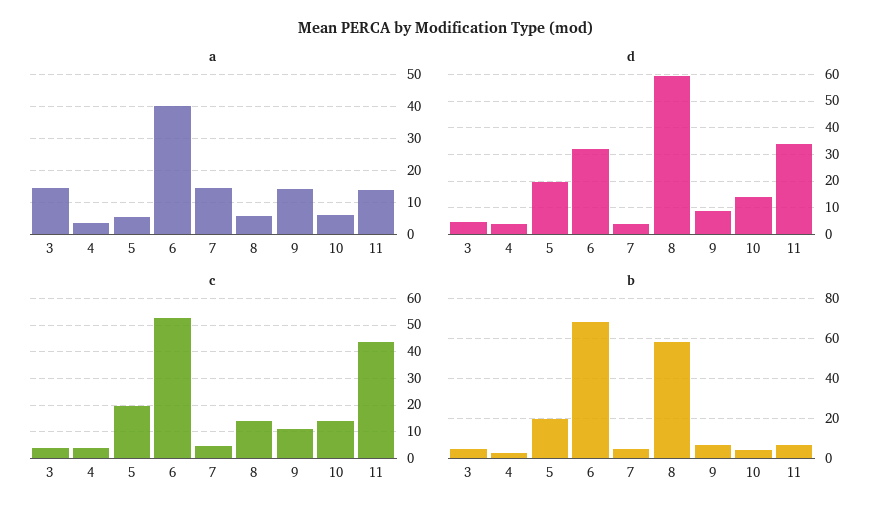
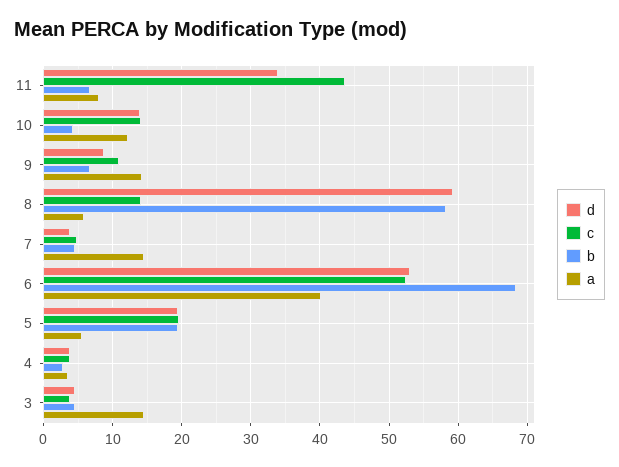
  {
    "a": {
      "3": 15,
      "4": 4,
      "5": 6,
      "6": 40,
      "7": 15,
      "8": 6,
      "9": 14,
-     "10": 6,
+     "10": 12,
-     "11": 14
+     "11": 8
    },
    "d": {
      "3": 5,
      "4": 4,
      "5": 20,
-     "6": 32.5,
+     "6": 53,
      "7": 4,
      "8": 59,
      "9": 9,
      "10": 14,
      "11": 34
    },
    "c": {
      "3": 4,
      "4": 4,
      "5": 20,
      "6": 53,
      "7": 5,
      "8": 14,
      "9": 11,
      "10": 14,
      "11": 44
    },
    "b": {
      "3": 5,
      "4": 3,
      "5": 20,
      "6": 68,
      "7": 5,
      "8": 58,
      "9": 7,
      "10": 4,
      "11": 7
    }
  }

